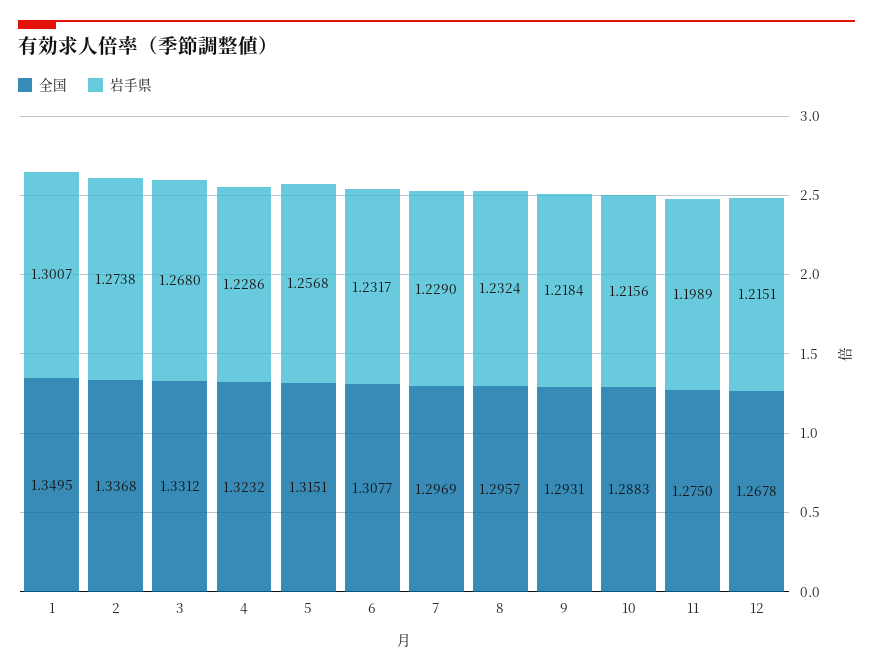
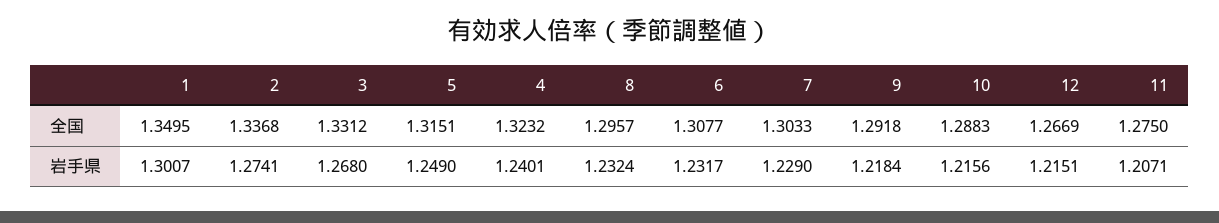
  {
    "全国": {
      "1": 1.3495,
      "2": 1.3368,
      "3": 1.3312,
      "4": 1.3232,
      "5": 1.3151,
      "6": 1.3077,
-     "7": 1.2969,
+     "7": 1.3033,
      "8": 1.2957,
-     "9": 1.2931,
+     "9": 1.2918,
      "10": 1.2883,
      "11": 1.275,
-     "12": 1.2678
+     "12": 1.2669
    },
    "岩手県": {
      "1": 1.3007,
-     "2": 1.2738,
+     "2": 1.2741,
      "3": 1.268,
-     "4": 1.2286,
+     "4": 1.2401,
-     "5": 1.2568,
+     "5": 1.249,
      "6": 1.2317,
      "7": 1.229,
      "8": 1.2324,
      "9": 1.2184,
      "10": 1.2156,
-     "11": 1.1989,
+     "11": 1.2071,
      "12": 1.2151
    }
  }

